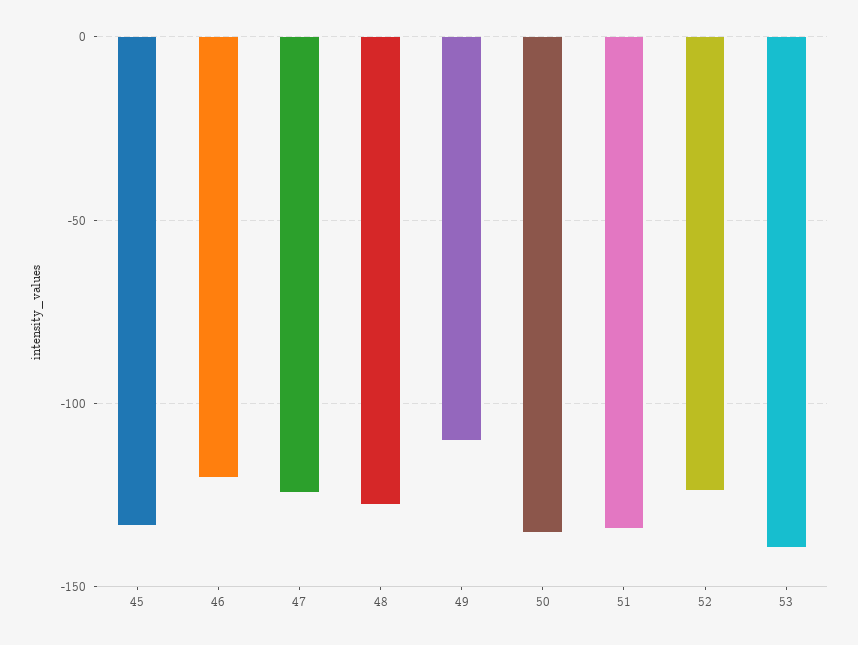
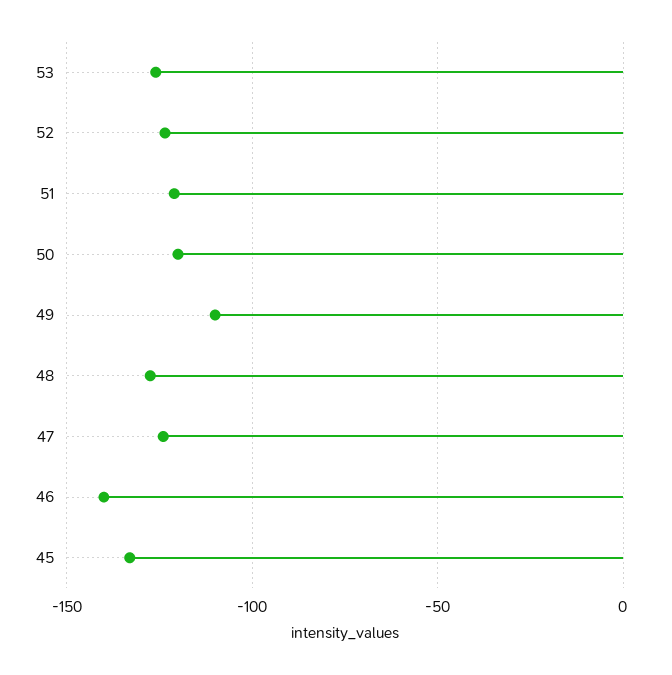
  {
    "45": -135,
-   "46": -120,
+   "46": -140,
    "47": -125,
    "48": -130,
    "49": -110,
-   "50": -135,
+   "50": -120,
-   "51": -135,
+   "51": -120,
    "52": -125,
-   "53": -140
+   "53": -125
  }

